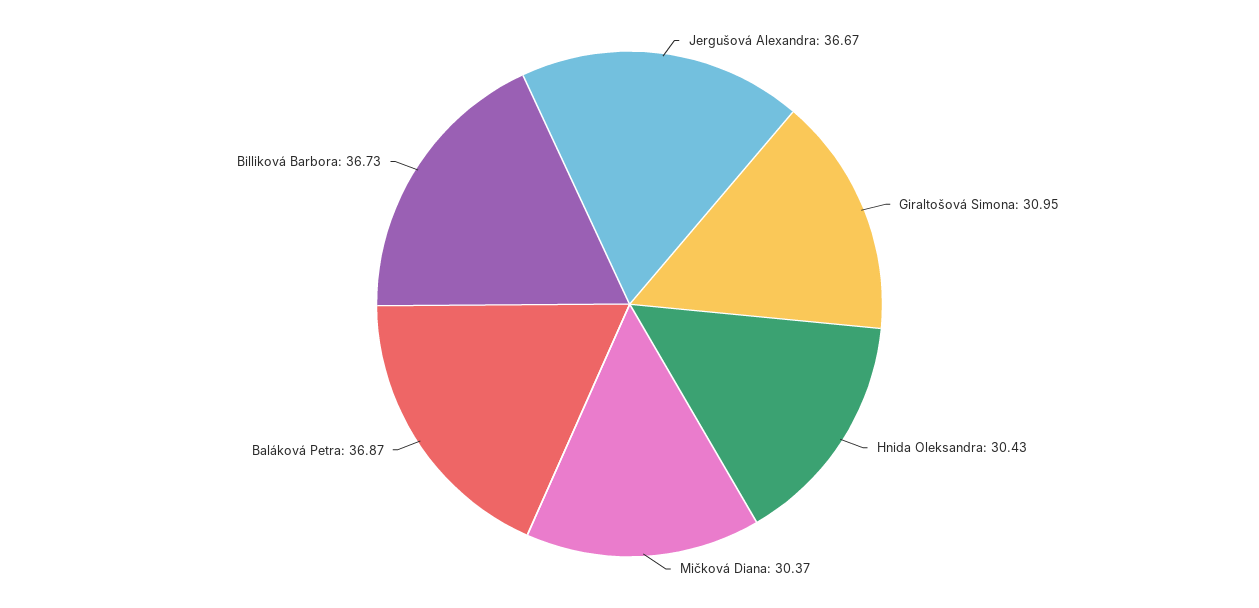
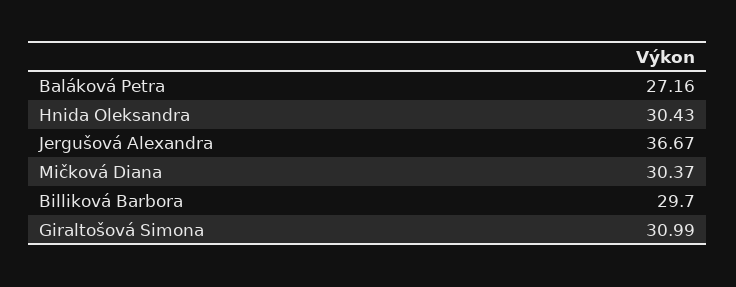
  {
    "Jergušová Alexandra": 36.67,
-   "Giraltošová Simona": 30.95,
+   "Giraltošová Simona": 30.99,
    "Hnida Oleksandra": 30.43,
    "Mičková Diana": 30.37,
-   "Baláková Petra": 36.87,
+   "Baláková Petra": 27.16,
-   "Billiková Barbora": 36.73
+   "Billiková Barbora": 29.7
  }

